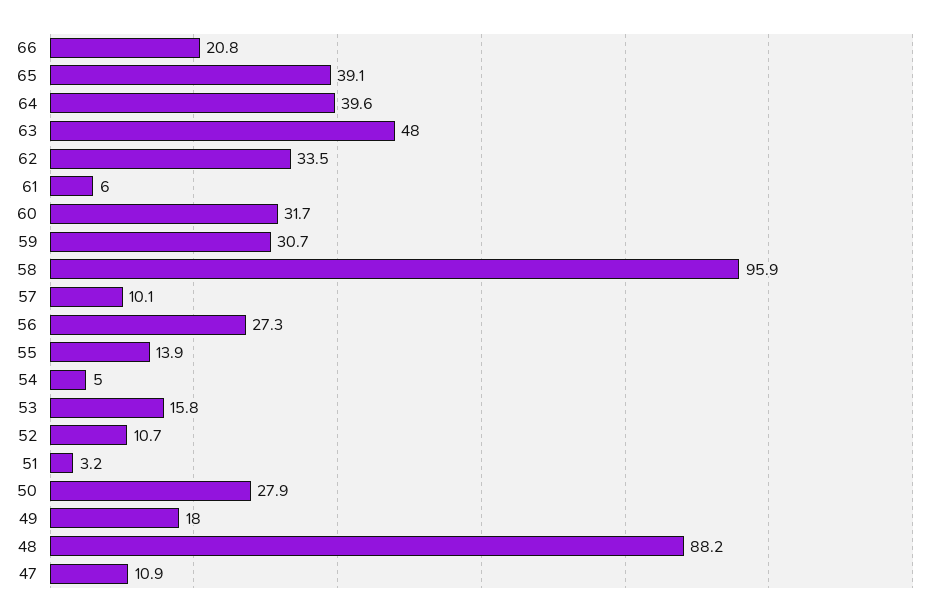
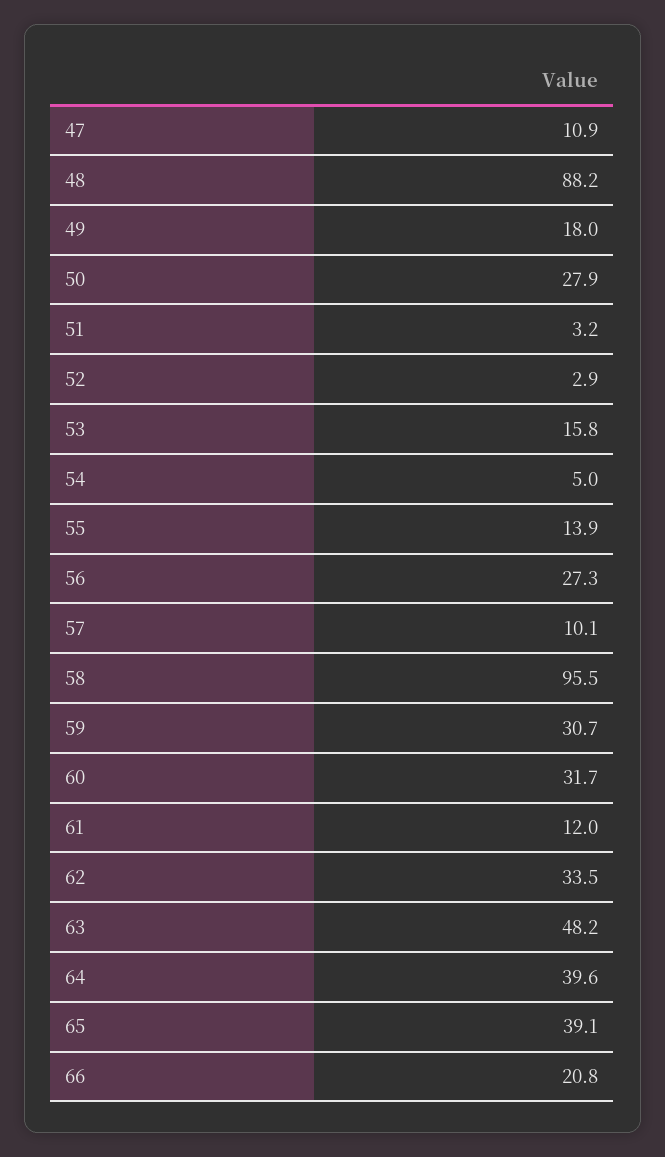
  {
    "66": 20.8,
    "65": 39.1,
    "64": 39.6,
-   "63": 48,
+   "63": 48.2,
    "62": 33.5,
-   "61": 6,
+   "61": 12,
    "60": 31.7,
    "59": 30.7,
-   "58": 95.9,
+   "58": 95.5,
    "57": 10.1,
    "56": 27.3,
    "55": 13.9,
    "54": 5,
    "53": 15.8,
-   "52": 10.7,
+   "52": 2.9,
    "51": 3.2,
    "50": 27.9,
    "49": 18,
    "48": 88.2,
    "47": 10.9
  }

